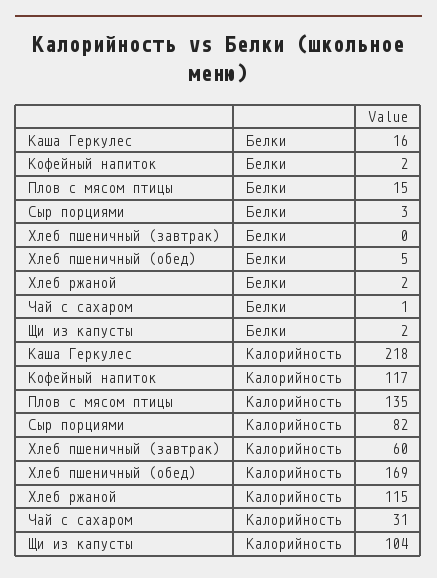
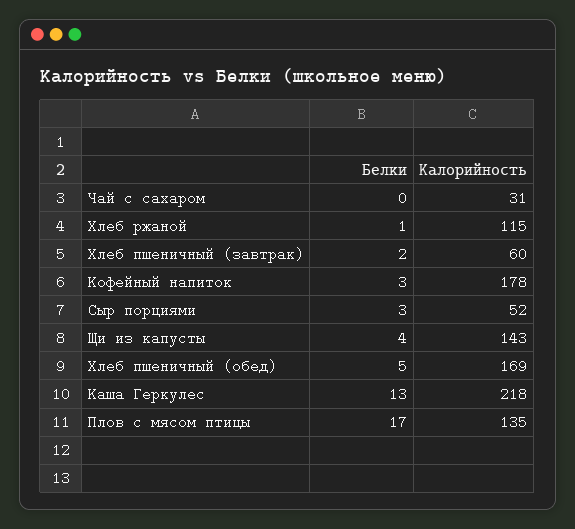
  {
    "Каша Геркулес": {
-     "Белки": 16,
+     "Белки": 13,
      "Калорийность": 218
    },
    "Кофейный напиток": {
-     "Белки": 2,
+     "Белки": 3,
-     "Калорийность": 117
+     "Калорийность": 178
    },
    "Плов с мясом птицы": {
-     "Белки": 15,
+     "Белки": 17,
      "Калорийность": 135
    },
    "Сыр порциями": {
      "Белки": 3,
-     "Калорийность": 82
+     "Калорийность": 52
    },
    "Хлеб пшеничный (завтрак)": {
-     "Белки": 0,
+     "Белки": 2,
      "Калорийность": 60
    },
    "Хлеб пшеничный (обед)": {
      "Белки": 5,
      "Калорийность": 169
    },
    "Хлеб ржаной": {
-     "Белки": 2,
+     "Белки": 1,
      "Калорийность": 115
    },
    "Чай с сахаром": {
-     "Белки": 1,
+     "Белки": 0,
      "Калорийность": 31
    },
    "Щи из капусты": {
-     "Белки": 2,
+     "Белки": 4,
-     "Калорийность": 104
+     "Калорийность": 143
    }
  }

